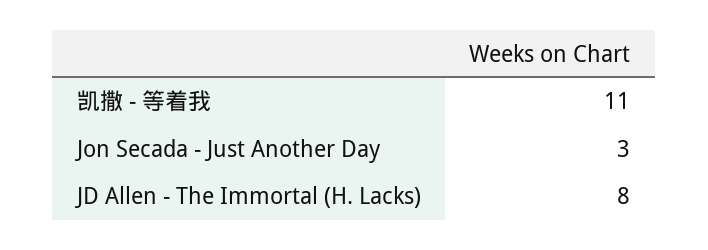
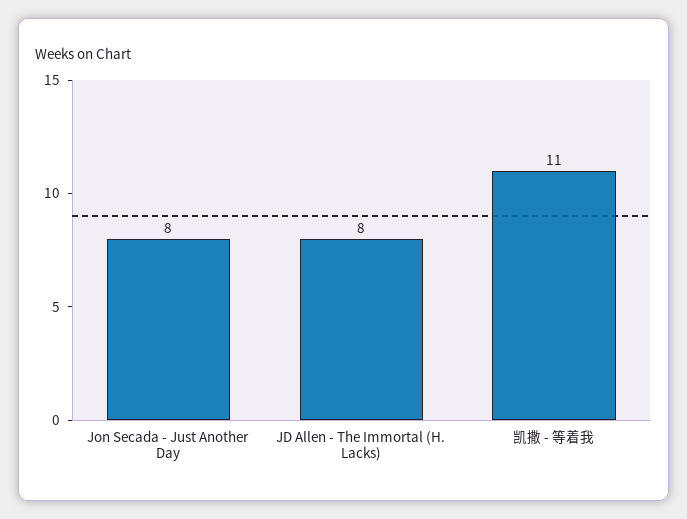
  {
    "凯撒 - 等着我": 11,
-   "Jon Secada - Just Another Day": 3,
+   "Jon Secada - Just Another Day": 8,
    "JD Allen - The Immortal (H. Lacks)": 8
  }

